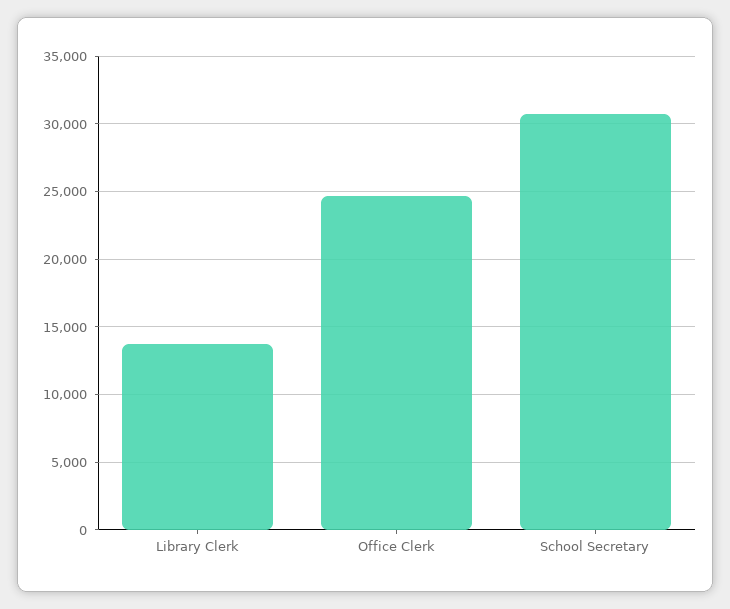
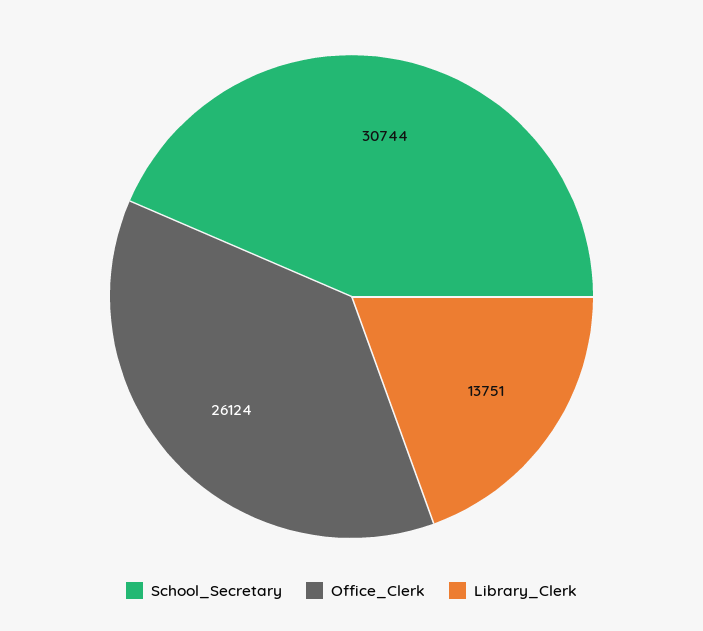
  {
    "Library Clerk": 13751,
-   "Office Clerk": 24500,
+   "Office Clerk": 26124,
    "School Secretary": 30744
  }

